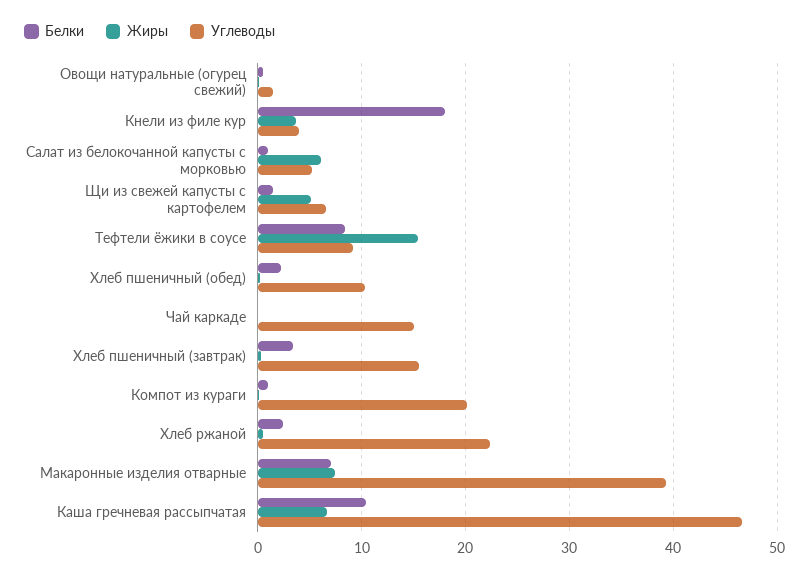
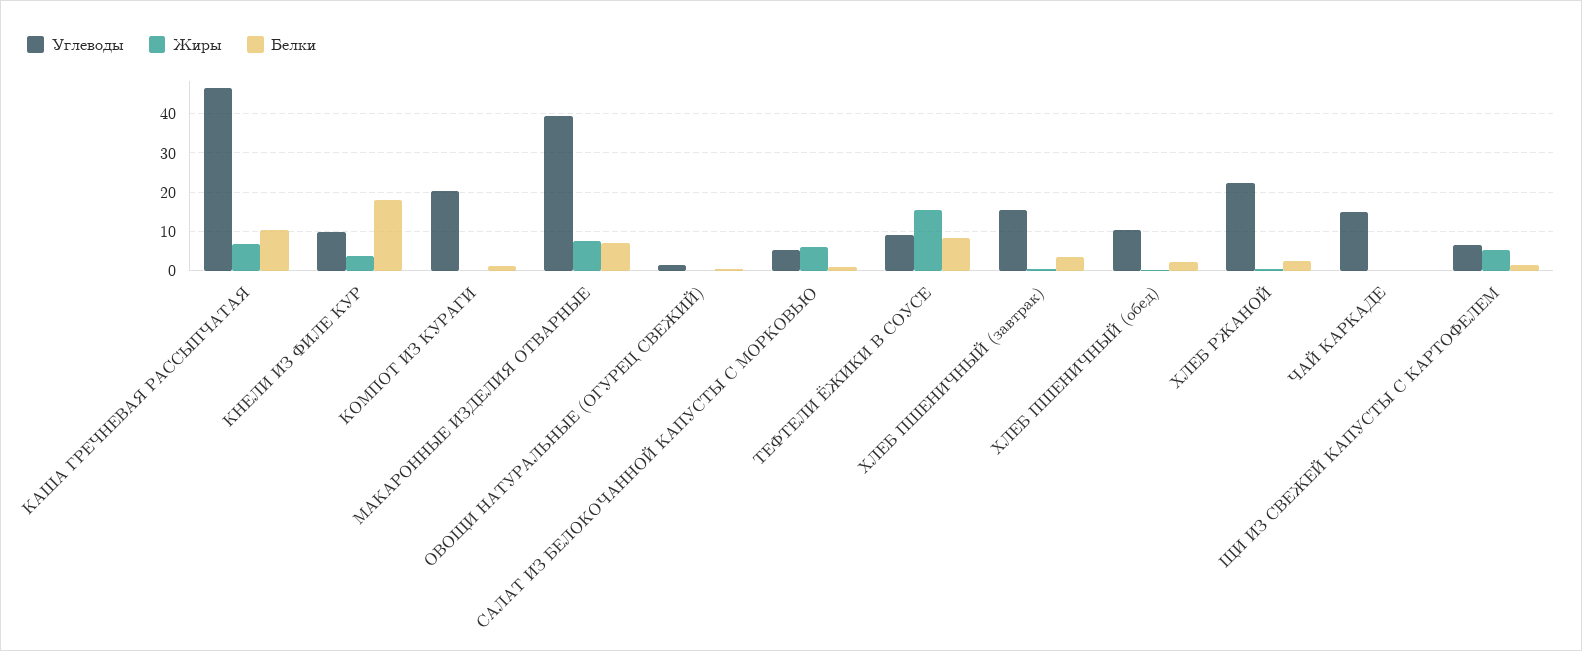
  {
    "Белки": {
      "Овощи натуральные (огурец свежий)": 0,
      "Кнели из филе кур": 18,
      "Салат из белокочанной капусты с морковью": 1,
      "Щи из свежей капусты с картофелем": 1,
      "Тефтели ёжики в соусе": 8,
      "Хлеб пшеничный (обед)": 2,
      "Чай каркаде": 0,
      "Хлеб пшеничный (завтрак)": 3,
      "Компот из кураги": 1,
      "Хлеб ржаной": 2,
      "Макаронные изделия отварные": 7,
      "Каша гречневая рассыпчатая": 10
    },
    "Жиры": {
      "Овощи натуральные (огурец свежий)": 0,
      "Кнели из филе кур": 4,
      "Салат из белокочанной капусты с морковью": 6,
      "Щи из свежей капусты с картофелем": 5,
      "Тефтели ёжики в соусе": 15,
      "Хлеб пшеничный (обед)": 0,
      "Чай каркаде": 0,
      "Хлеб пшеничный (завтрак)": 0,
      "Компот из кураги": 0,
      "Хлеб ржаной": 1,
      "Макаронные изделия отварные": 7,
      "Каша гречневая рассыпчатая": 7
    },
    "Углеводы": {
      "Овощи натуральные (огурец свежий)": 2,
-     "Кнели из филе кур": 4,
+     "Кнели из филе кур": 10,
      "Салат из белокочанной капусты с морковью": 5,
      "Щи из свежей капусты с картофелем": 7,
      "Тефтели ёжики в соусе": 9,
      "Хлеб пшеничный (обед)": 10,
      "Чай каркаде": 15,
      "Хлеб пшеничный (завтрак)": 16,
      "Компот из кураги": 20,
      "Хлеб ржаной": 22,
      "Макаронные изделия отварные": 39,
      "Каша гречневая рассыпчатая": 47
    }
  }

